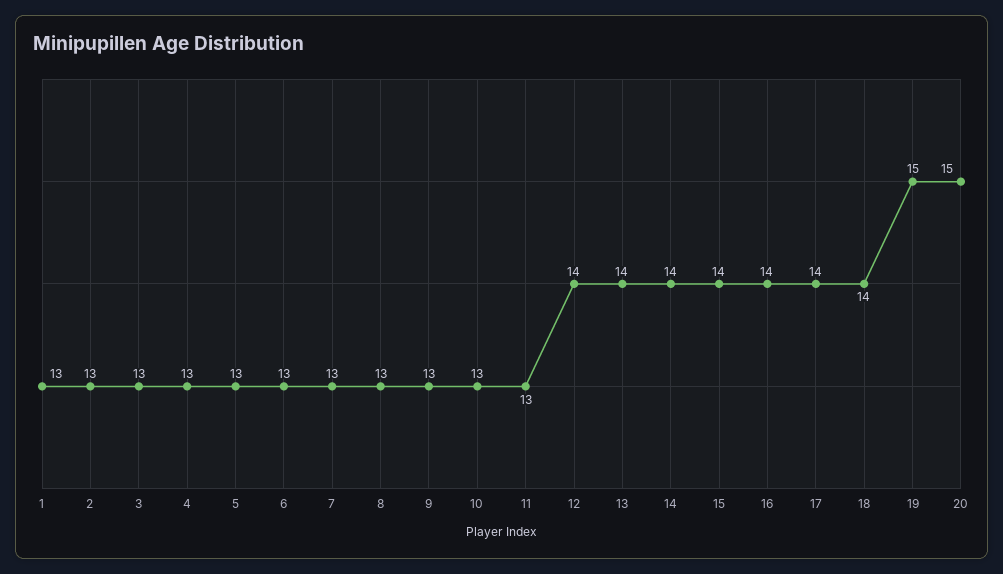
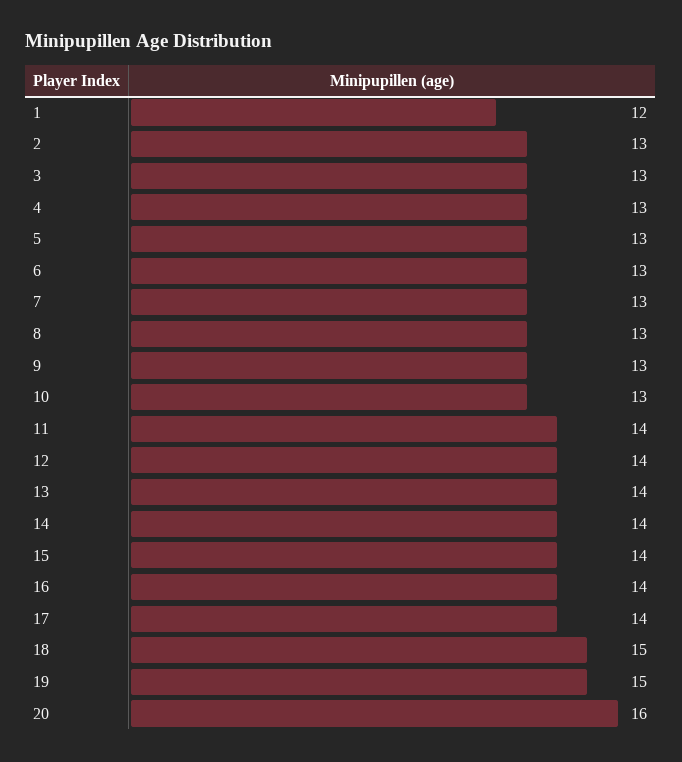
  {
-   "1": 13,
+   "1": 12,
    "2": 13,
    "3": 13,
    "4": 13,
    "5": 13,
    "6": 13,
    "7": 13,
    "8": 13,
    "9": 13,
    "10": 13,
-   "11": 13,
+   "11": 14,
    "12": 14,
    "13": 14,
    "14": 14,
    "15": 14,
    "16": 14,
    "17": 14,
-   "18": 14,
+   "18": 15,
    "19": 15,
-   "20": 15
+   "20": 16
  }

